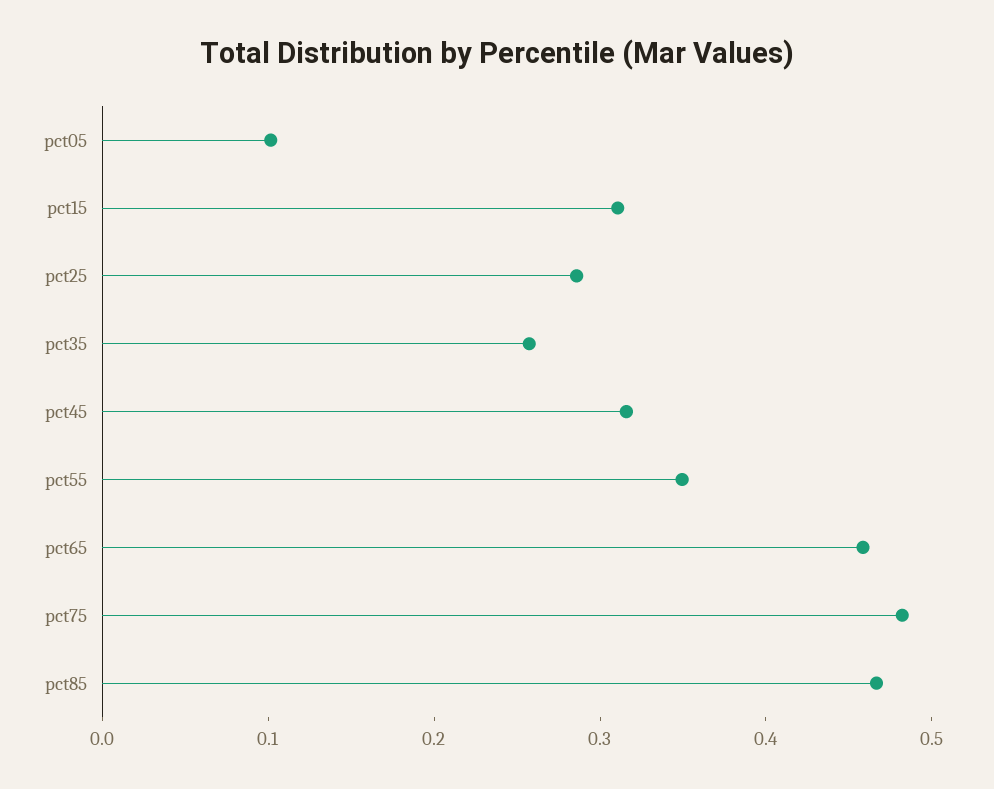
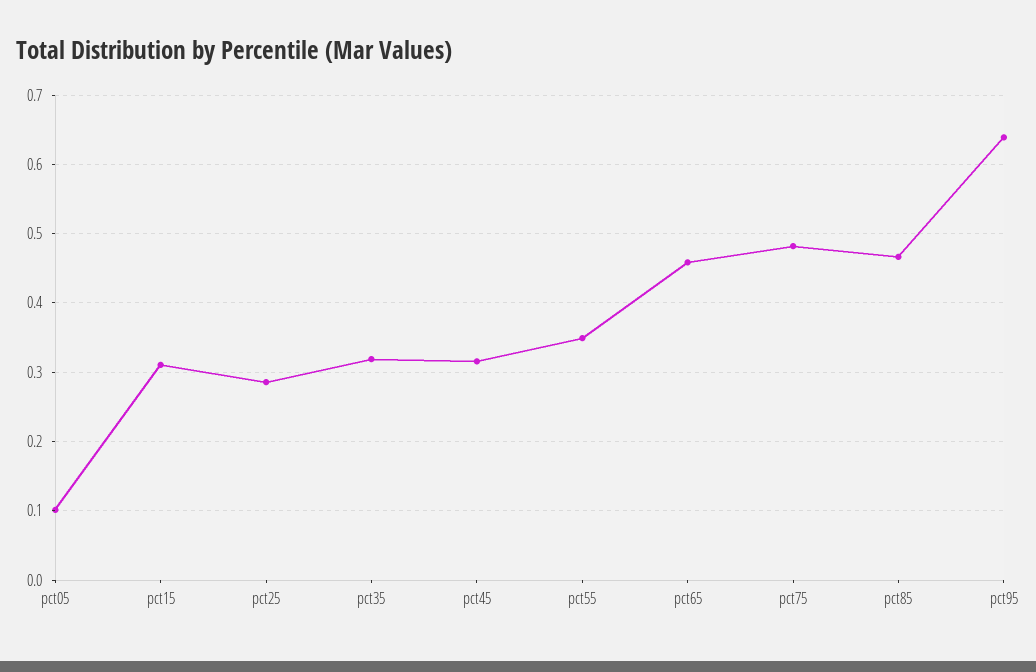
  {
    "pct05": 0.1,
    "pct15": 0.31,
    "pct25": 0.29,
-   "pct35": 0.26,
+   "pct35": 0.32,
    "pct45": 0.32,
    "pct55": 0.35,
    "pct65": 0.46,
    "pct75": 0.48,
-   "pct85": 0.47
+   "pct85": 0.47,
+   "pct95": 0.64
  }

